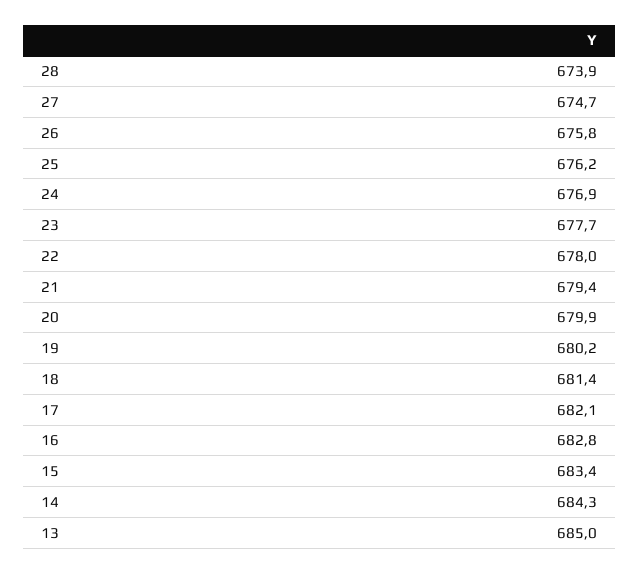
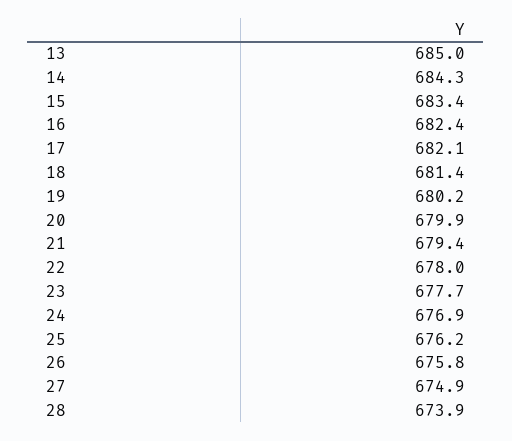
  {
    "28": 673.9,
-   "27": 674.7,
+   "27": 674.9,
    "26": 675.8,
    "25": 676.2,
    "24": 676.9,
    "23": 677.7,
    "22": 678,
    "21": 679.4,
    "20": 679.9,
    "19": 680.2,
    "18": 681.4,
    "17": 682.1,
-   "16": 682.8,
+   "16": 682.4,
    "15": 683.4,
    "14": 684.3,
    "13": 685
  }

